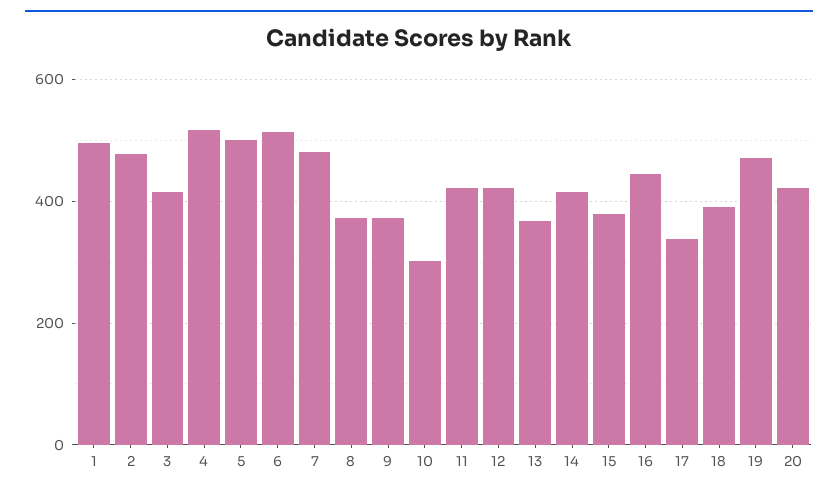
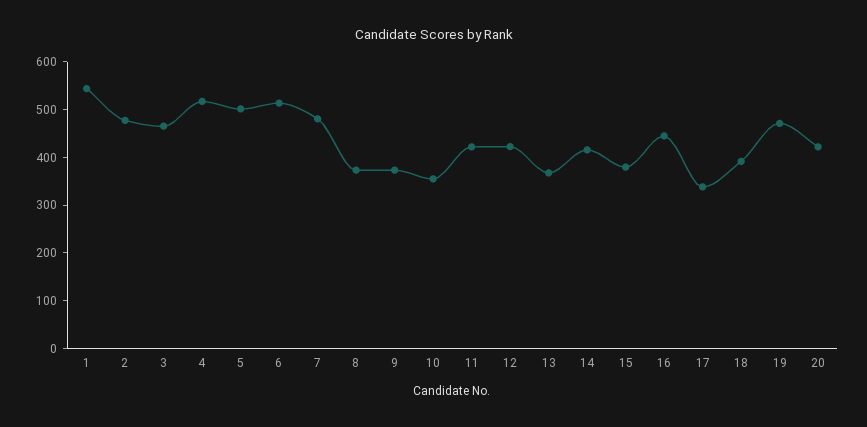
  {
-   "1": 500,
+   "1": 540,
    "2": 480,
-   "3": 420,
+   "3": 460,
    "4": 520,
    "5": 500,
    "6": 520,
    "7": 480,
    "8": 380,
    "9": 380,
-   "10": 300,
+   "10": 360,
    "11": 420,
    "12": 420,
    "13": 360,
    "14": 420,
    "15": 380,
    "16": 440,
    "17": 340,
    "18": 400,
    "19": 480,
    "20": 420
  }

